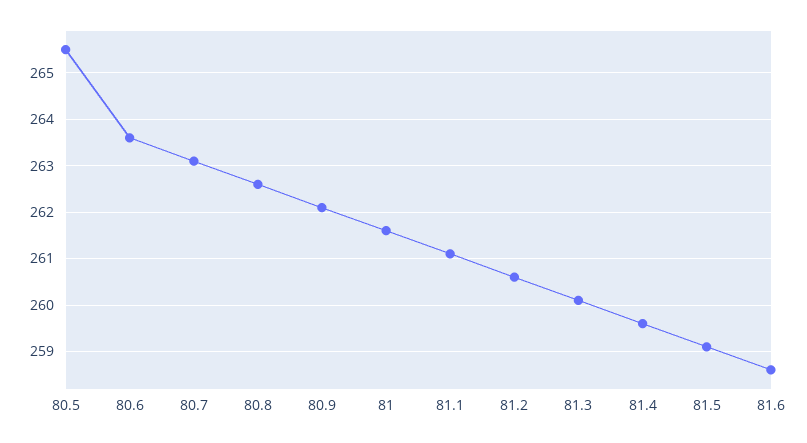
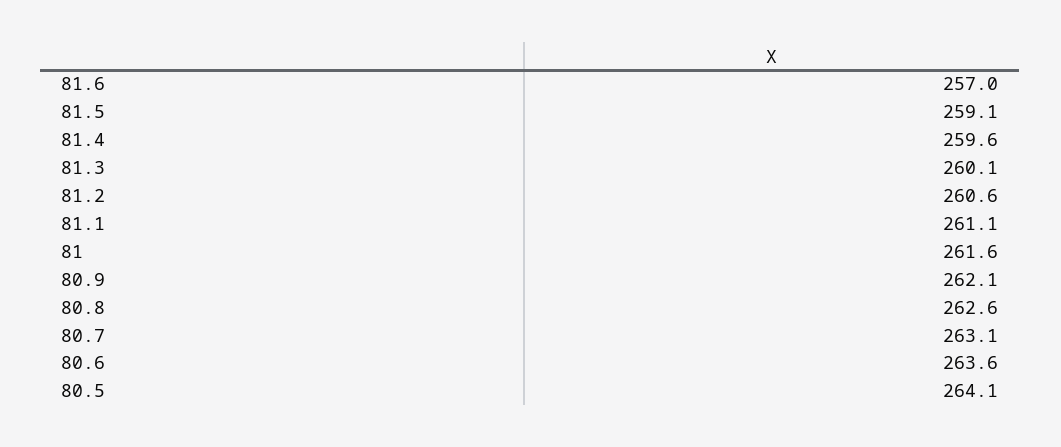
  {
-   "80.5": 265.5,
+   "80.5": 264.1,
    "80.6": 263.6,
    "80.7": 263.1,
    "80.8": 262.6,
    "80.9": 262.1,
    "81": 261.6,
    "81.1": 261.1,
    "81.2": 260.6,
    "81.3": 260.1,
    "81.4": 259.6,
    "81.5": 259.1,
-   "81.6": 258.5
+   "81.6": 257
  }

